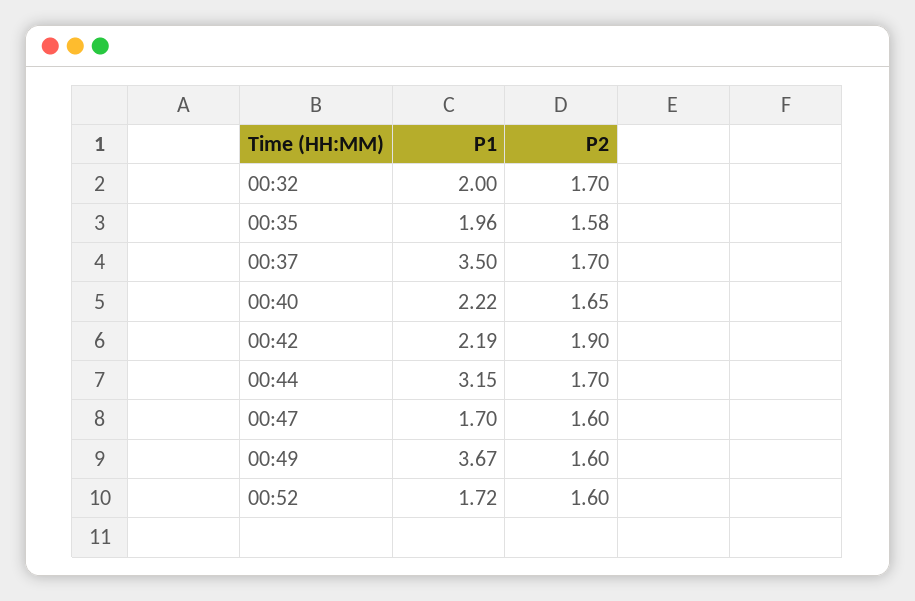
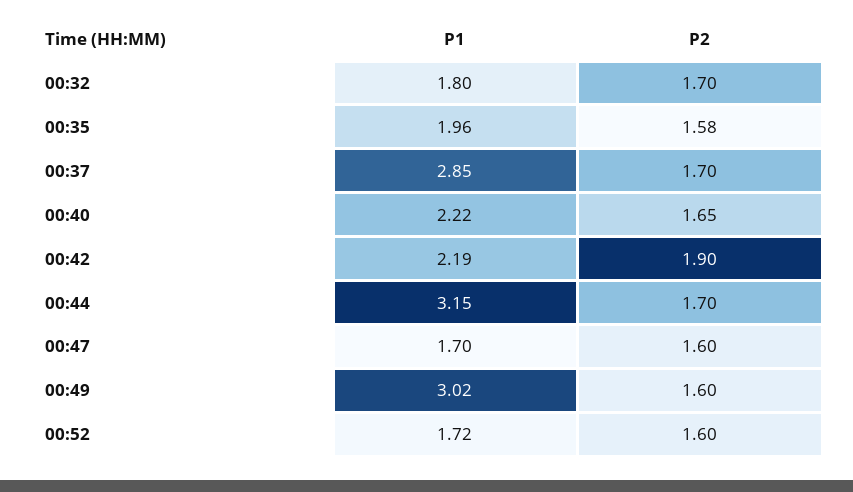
  {
    "P1": {
-     "00:32": 2,
+     "00:32": 1.8,
      "00:35": 1.96,
-     "00:37": 3.5,
+     "00:37": 2.85,
      "00:40": 2.22,
      "00:42": 2.19,
      "00:44": 3.15,
      "00:47": 1.7,
-     "00:49": 3.67,
+     "00:49": 3.02,
      "00:52": 1.72
    },
    "P2": {
      "00:32": 1.7,
      "00:35": 1.58,
      "00:37": 1.7,
      "00:40": 1.65,
      "00:42": 1.9,
      "00:44": 1.7,
      "00:47": 1.6,
      "00:49": 1.6,
      "00:52": 1.6
    }
  }

